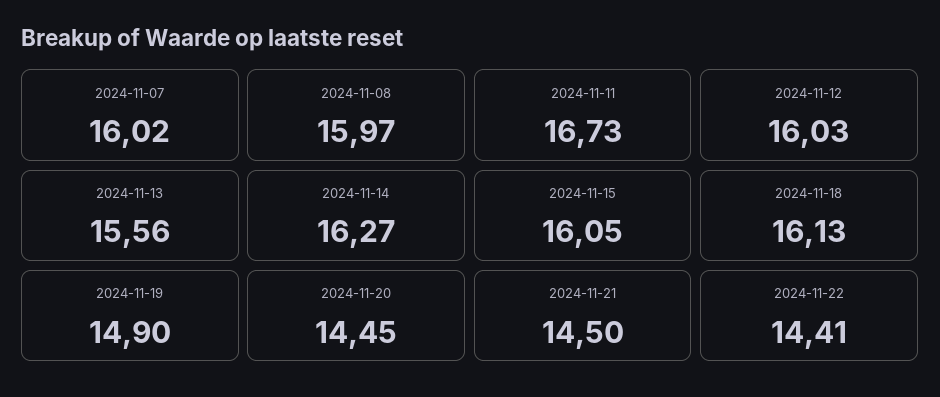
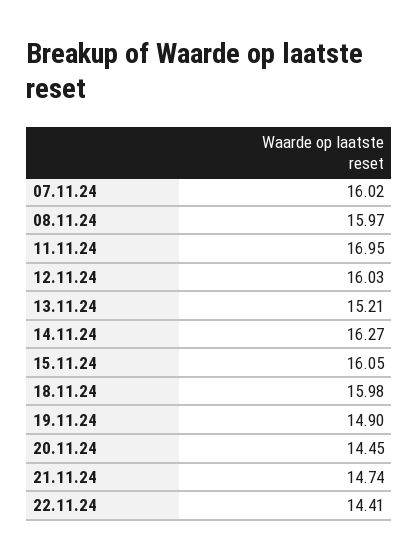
  {
    "2024-11-07": 16.02,
    "2024-11-08": 15.97,
-   "2024-11-11": 16.73,
+   "2024-11-11": 16.95,
    "2024-11-12": 16.03,
-   "2024-11-13": 15.56,
+   "2024-11-13": 15.21,
    "2024-11-14": 16.27,
    "2024-11-15": 16.05,
-   "2024-11-18": 16.13,
+   "2024-11-18": 15.98,
    "2024-11-19": 14.9,
    "2024-11-20": 14.45,
-   "2024-11-21": 14.5,
+   "2024-11-21": 14.74,
    "2024-11-22": 14.41
  }

